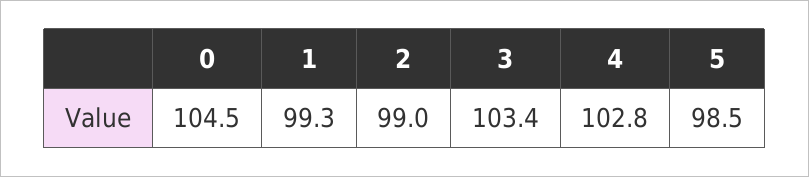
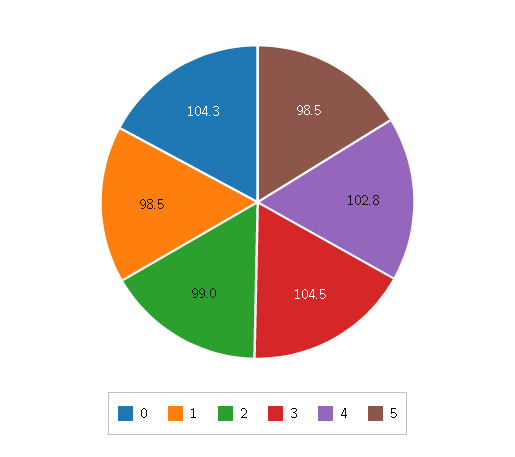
  {
-   "0": 104.5,
+   "0": 104.3,
-   "1": 99.3,
+   "1": 98.5,
    "2": 99,
-   "3": 103.4,
+   "3": 104.5,
    "4": 102.8,
    "5": 98.5
  }

